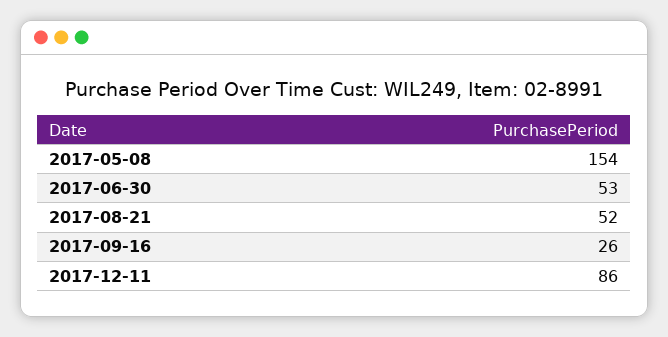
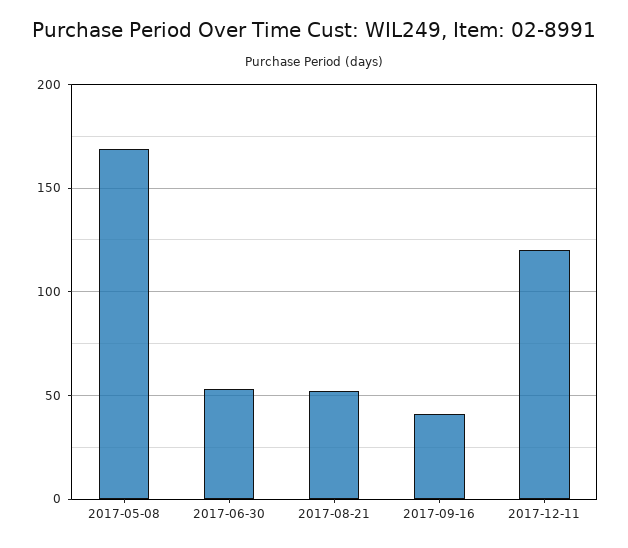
  {
-   "2017-05-08": 154,
+   "2017-05-08": 170,
    "2017-06-30": 53,
    "2017-08-21": 52,
-   "2017-09-16": 26,
+   "2017-09-16": 40,
-   "2017-12-11": 86
+   "2017-12-11": 120
  }

